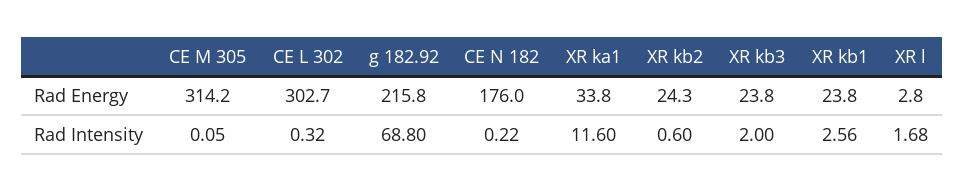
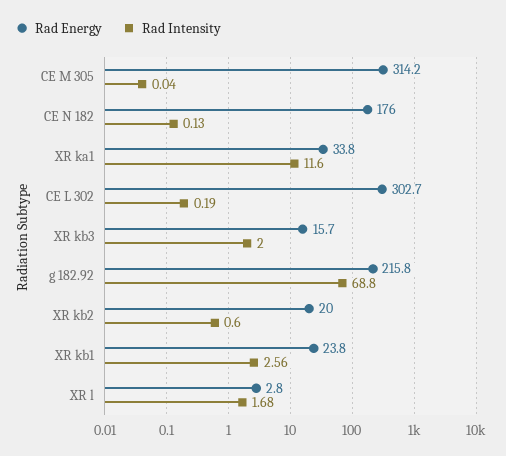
  {
    "Rad Energy": {
      "CE M 305": 314.2,
      "CE L 302": 302.7,
      "g 182.92": 215.8,
      "CE N 182": 176,
      "XR ka1": 33.8,
-     "XR kb2": 24.3,
+     "XR kb2": 20,
-     "XR kb3": 23.8,
+     "XR kb3": 15.7,
      "XR kb1": 23.8,
      "XR l": 2.8
    },
    "Rad Intensity": {
-     "CE M 305": 0.05,
+     "CE M 305": 0.04,
-     "CE L 302": 0.32,
+     "CE L 302": 0.19,
      "g 182.92": 68.8,
-     "CE N 182": 0.22,
+     "CE N 182": 0.13,
      "XR ka1": 11.6,
      "XR kb2": 0.6,
      "XR kb3": 2,
      "XR kb1": 2.56,
      "XR l": 1.68
    }
  }

